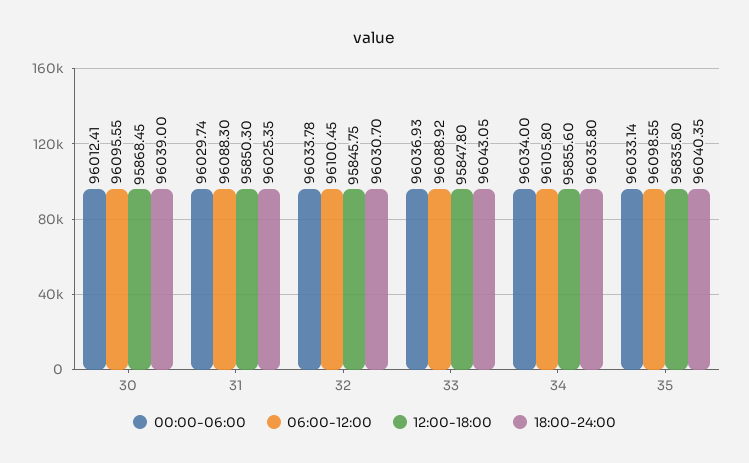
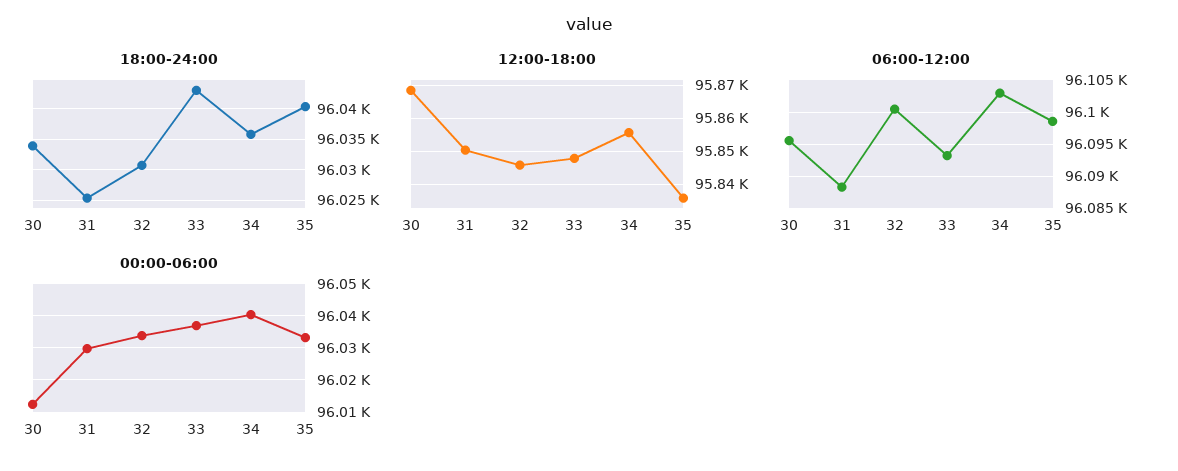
  {
    "00:00-06:00": {
      "30": 96012.41,
      "31": 96029.74,
      "32": 96033.78,
      "33": 96036.93,
-     "34": 96034,
+     "34": 96040,
      "35": 96033.14
    },
    "06:00-12:00": {
      "30": 96095.55,
      "31": 96088.3,
      "32": 96100.45,
-     "33": 96088.92,
+     "33": 96093,
-     "34": 96105.8,
+     "34": 96103,
      "35": 96098.55
    },
    "12:00-18:00": {
      "30": 95868.45,
      "31": 95850.3,
      "32": 95845.75,
      "33": 95847.8,
      "34": 95855.6,
      "35": 95835.8
    },
    "18:00-24:00": {
-     "30": 96039,
+     "30": 96034,
      "31": 96025.35,
      "32": 96030.7,
      "33": 96043.05,
      "34": 96035.8,
      "35": 96040.35
    }
  }

